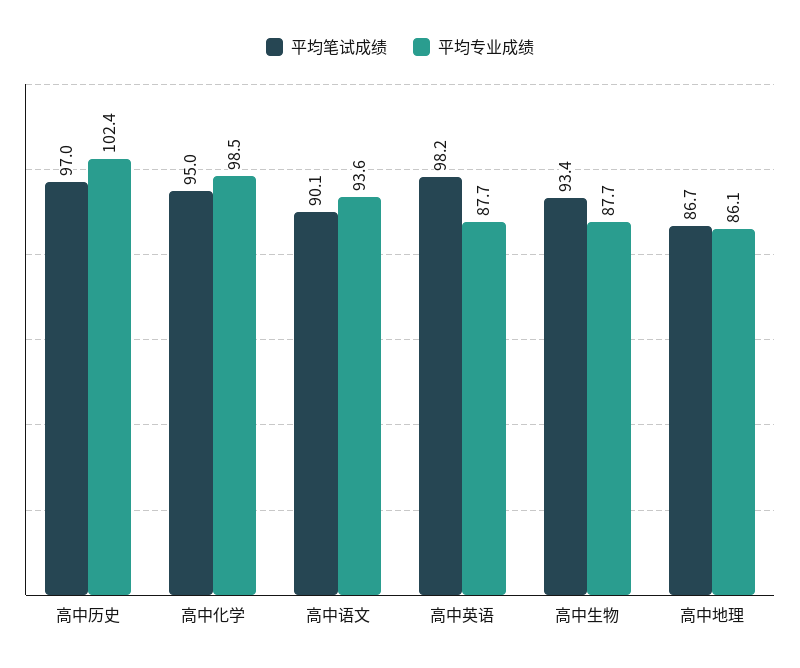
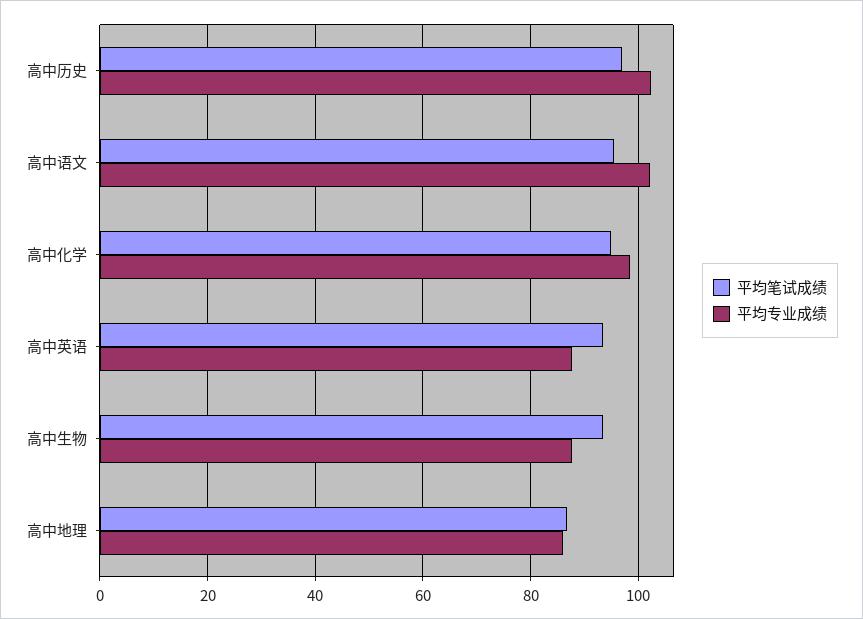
  {
    "平均笔试成绩": {
      "高中历史": 97,
      "高中化学": 95,
-     "高中语文": 90.1,
+     "高中语文": 96,
-     "高中英语": 98.2,
+     "高中英语": 94,
      "高中生物": 93.4,
      "高中地理": 86.7
    },
    "平均专业成绩": {
      "高中历史": 102.4,
      "高中化学": 98.5,
-     "高中语文": 93.6,
+     "高中语文": 102,
      "高中英语": 87.7,
      "高中生物": 87.7,
      "高中地理": 86.1
    }
  }

